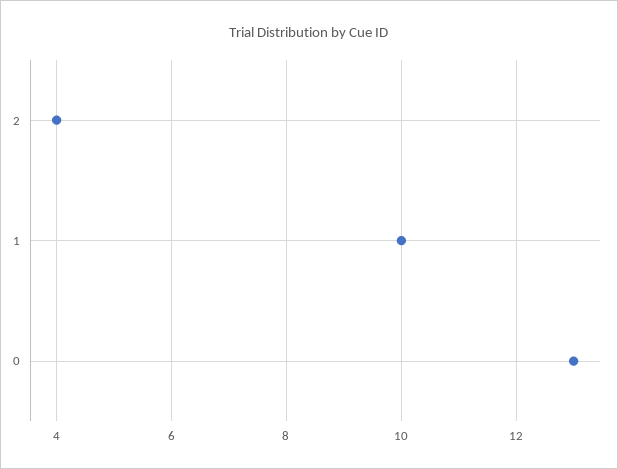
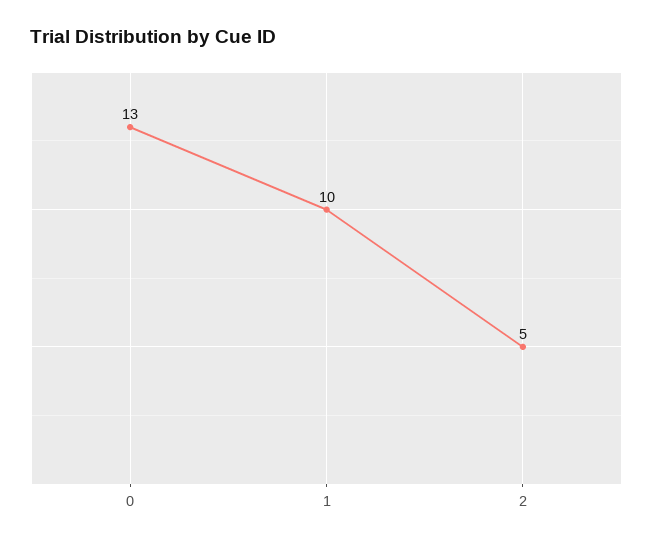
  {
-   "2": 4,
+   "2": 5,
    "1": 10,
    "0": 13
  }

